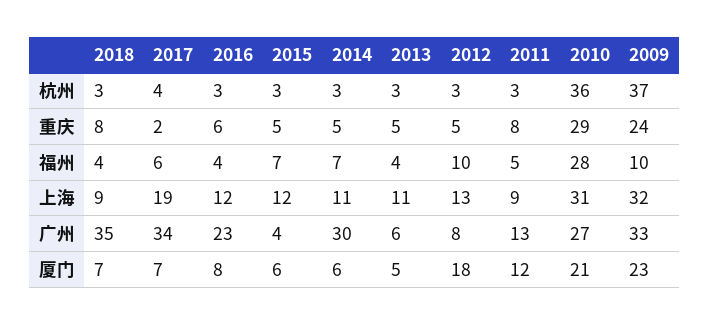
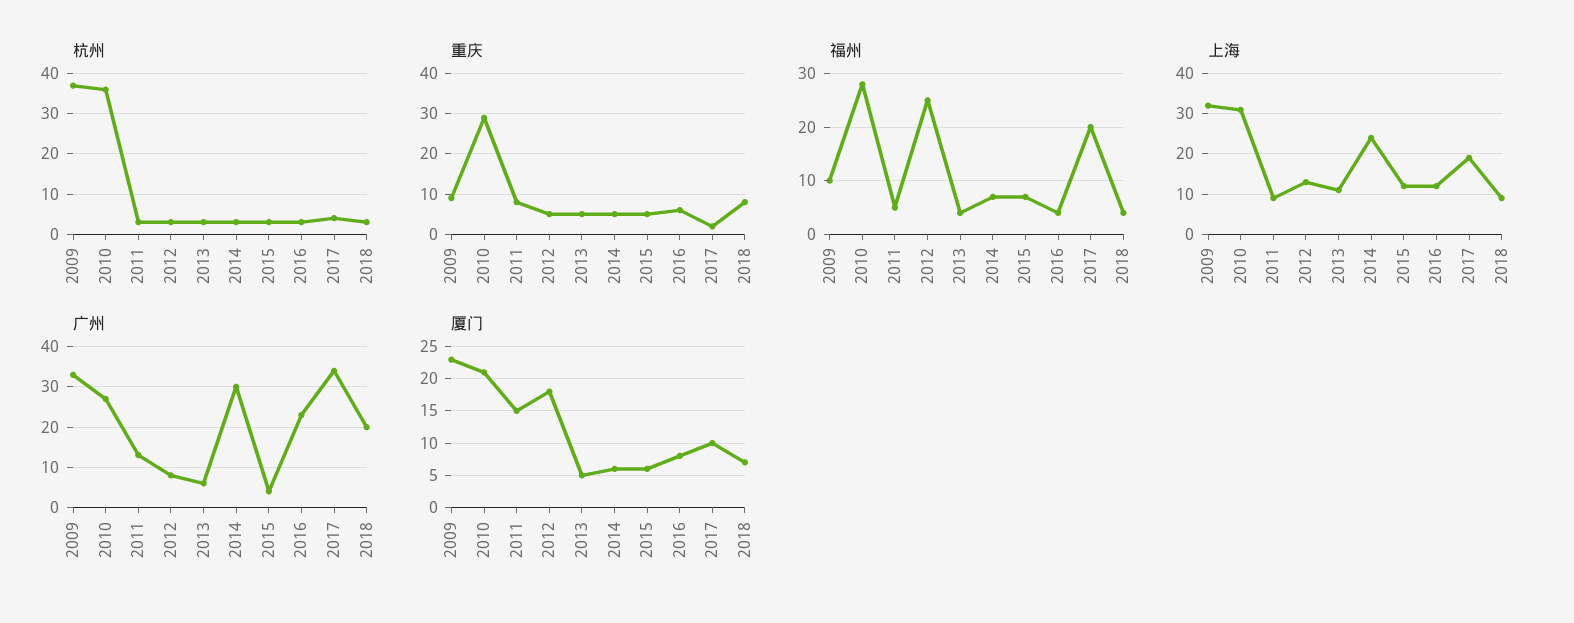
  {
    "杭州": {
      "2018": 3,
      "2017": 4,
      "2016": 3,
      "2015": 3,
      "2014": 3,
      "2013": 3,
      "2012": 3,
      "2011": 3,
      "2010": 36,
      "2009": 37
    },
    "重庆": {
      "2018": 8,
      "2017": 2,
      "2016": 6,
      "2015": 5,
      "2014": 5,
      "2013": 5,
      "2012": 5,
      "2011": 8,
      "2010": 29,
-     "2009": 24
+     "2009": 10
    },
    "福州": {
      "2018": 4,
-     "2017": 6,
+     "2017": 20,
      "2016": 4,
      "2015": 7,
      "2014": 7,
      "2013": 4,
-     "2012": 10,
+     "2012": 25,
      "2011": 5,
      "2010": 28,
      "2009": 10
    },
    "上海": {
      "2018": 9,
      "2017": 19,
      "2016": 12,
      "2015": 12,
-     "2014": 11,
+     "2014": 25,
      "2013": 11,
      "2012": 13,
      "2011": 9,
      "2010": 31,
      "2009": 32
    },
    "广州": {
-     "2018": 35,
+     "2018": 20,
      "2017": 34,
      "2016": 23,
      "2015": 4,
      "2014": 30,
      "2013": 6,
      "2012": 8,
      "2011": 13,
      "2010": 27,
      "2009": 33
    },
    "厦门": {
      "2018": 7,
-     "2017": 7,
+     "2017": 10,
      "2016": 8,
      "2015": 6,
      "2014": 6,
      "2013": 5,
      "2012": 18,
-     "2011": 12,
+     "2011": 15,
      "2010": 21,
      "2009": 23
    }
  }

